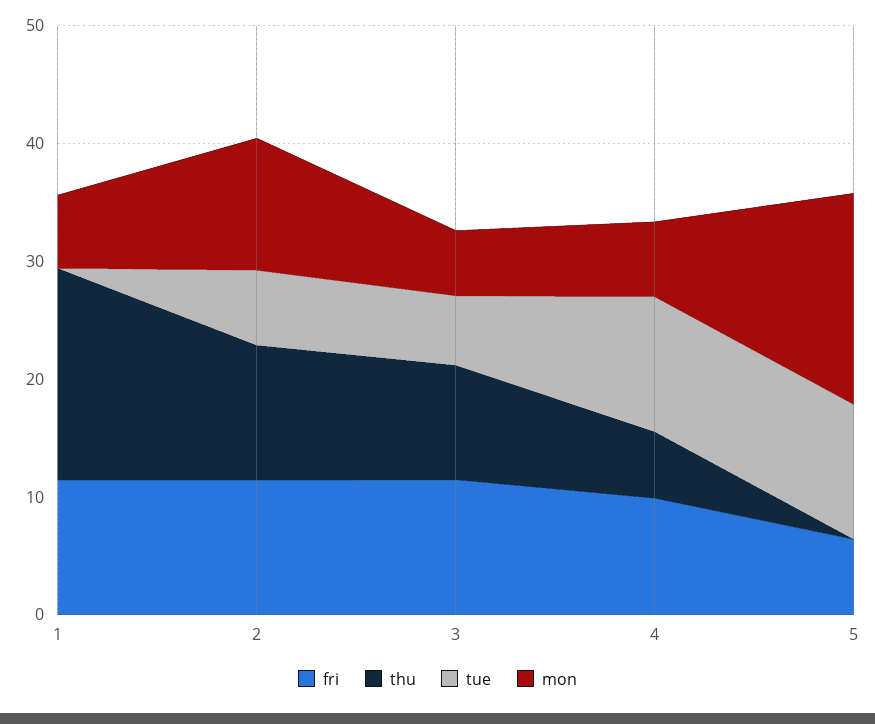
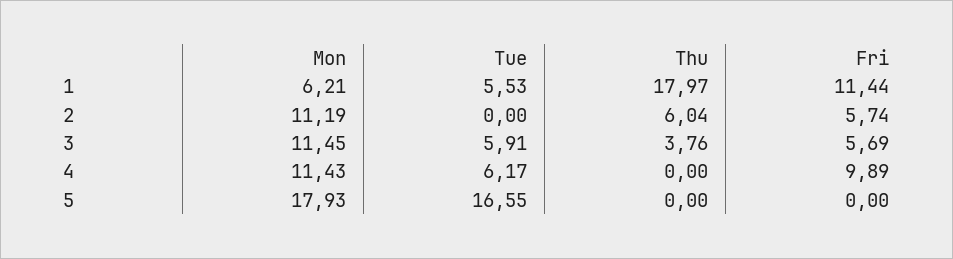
  {
    "fri": {
      "1": 11.44,
-     "2": 12,
+     "2": 5.74,
-     "3": 12,
+     "3": 5.69,
      "4": 9.89,
-     "5": 6
+     "5": 0
    },
    "thu": {
      "1": 17.97,
-     "2": 12,
+     "2": 6.04,
-     "3": 10,
+     "3": 3.76,
-     "4": 6,
+     "4": 0,
      "5": 0
    },
    "tue": {
-     "1": 0,
+     "1": 5.53,
-     "2": 6,
+     "2": 0,
      "3": 5.91,
-     "4": 12,
+     "4": 6.17,
-     "5": 12
+     "5": 16.55
    },
    "mon": {
      "1": 6.21,
      "2": 11.19,
-     "3": 6,
+     "3": 11.45,
-     "4": 6,
+     "4": 11.43,
      "5": 17.93
    }
  }

